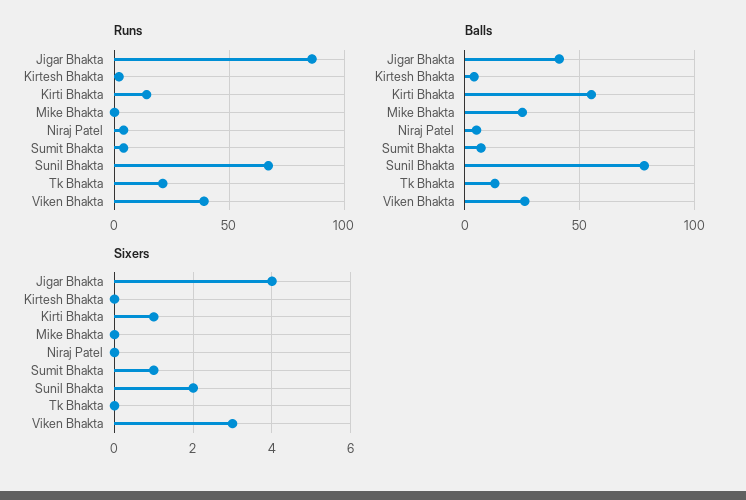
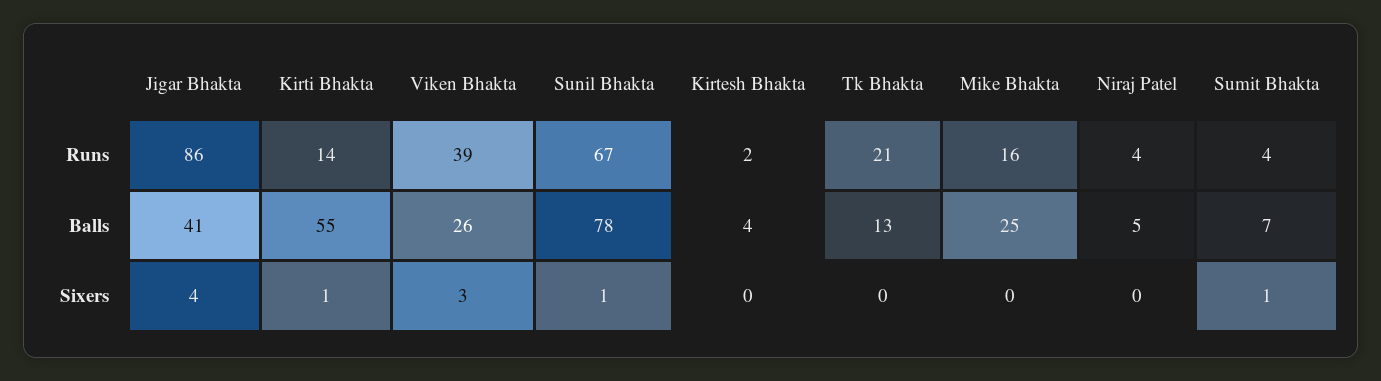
  {
    "Runs": {
      "Jigar Bhakta": 86,
      "Kirtesh Bhakta": 2,
      "Kirti Bhakta": 14,
-     "Mike Bhakta": 0,
+     "Mike Bhakta": 16,
      "Niraj Patel": 4,
      "Sumit Bhakta": 4,
      "Sunil Bhakta": 67,
      "Tk Bhakta": 21,
      "Viken Bhakta": 39
    },
    "Balls": {
      "Jigar Bhakta": 41,
      "Kirtesh Bhakta": 4,
      "Kirti Bhakta": 55,
      "Mike Bhakta": 25,
      "Niraj Patel": 5,
      "Sumit Bhakta": 7,
      "Sunil Bhakta": 78,
      "Tk Bhakta": 13,
      "Viken Bhakta": 26
    },
    "Sixers": {
      "Jigar Bhakta": 4,
      "Kirtesh Bhakta": 0,
      "Kirti Bhakta": 1,
      "Mike Bhakta": 0,
      "Niraj Patel": 0,
      "Sumit Bhakta": 1,
-     "Sunil Bhakta": 2,
+     "Sunil Bhakta": 1,
      "Tk Bhakta": 0,
      "Viken Bhakta": 3
    }
  }

